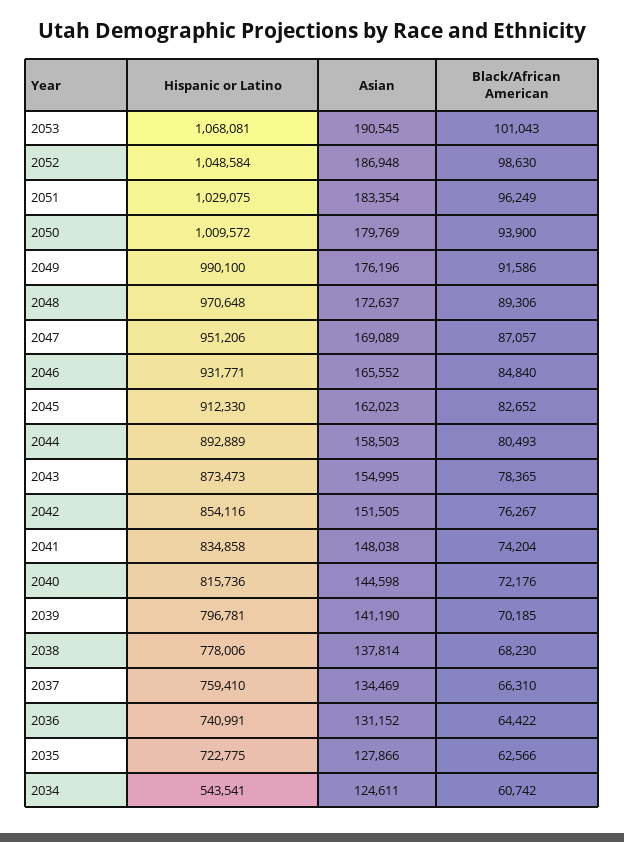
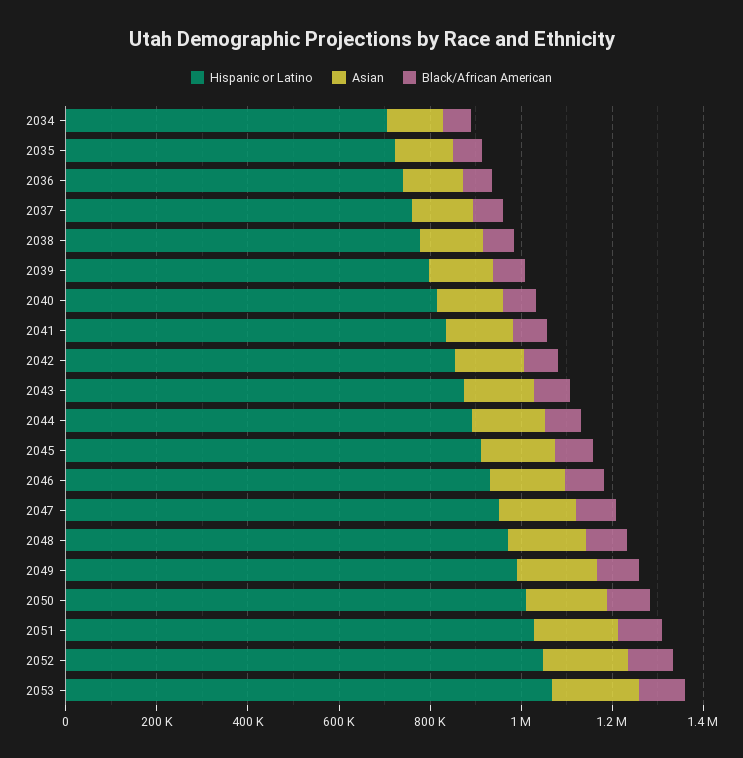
  {
    "Hispanic or Latino": {
      "2053": 1068081,
      "2052": 1048584,
      "2051": 1029075,
      "2050": 1009572,
      "2049": 990100,
      "2048": 970648,
      "2047": 951206,
      "2046": 931771,
      "2045": 912330,
      "2044": 892889,
      "2043": 873473,
      "2042": 854116,
      "2041": 834858,
      "2040": 815736,
      "2039": 796781,
      "2038": 778006,
      "2037": 759410,
      "2036": 740991,
      "2035": 722775,
-     "2034": 543541
+     "2034": 700000
    },
    "Asian": {
      "2053": 190545,
      "2052": 186948,
      "2051": 183354,
      "2050": 179769,
      "2049": 176196,
      "2048": 172637,
      "2047": 169089,
      "2046": 165552,
      "2045": 162023,
      "2044": 158503,
      "2043": 154995,
      "2042": 151505,
      "2041": 148038,
      "2040": 144598,
      "2039": 141190,
      "2038": 137814,
      "2037": 134469,
      "2036": 131152,
      "2035": 127866,
      "2034": 124611
    },
    "Black/African American": {
      "2053": 101043,
      "2052": 98630,
      "2051": 96249,
      "2050": 93900,
      "2049": 91586,
      "2048": 89306,
      "2047": 87057,
      "2046": 84840,
      "2045": 82652,
      "2044": 80493,
      "2043": 78365,
      "2042": 76267,
      "2041": 74204,
      "2040": 72176,
      "2039": 70185,
      "2038": 68230,
      "2037": 66310,
      "2036": 64422,
      "2035": 62566,
      "2034": 60742
    }
  }

